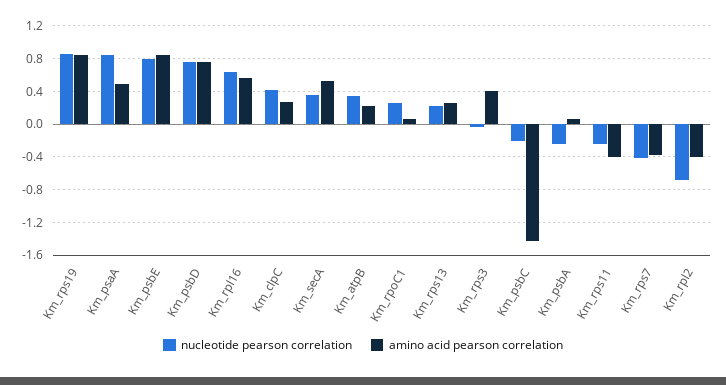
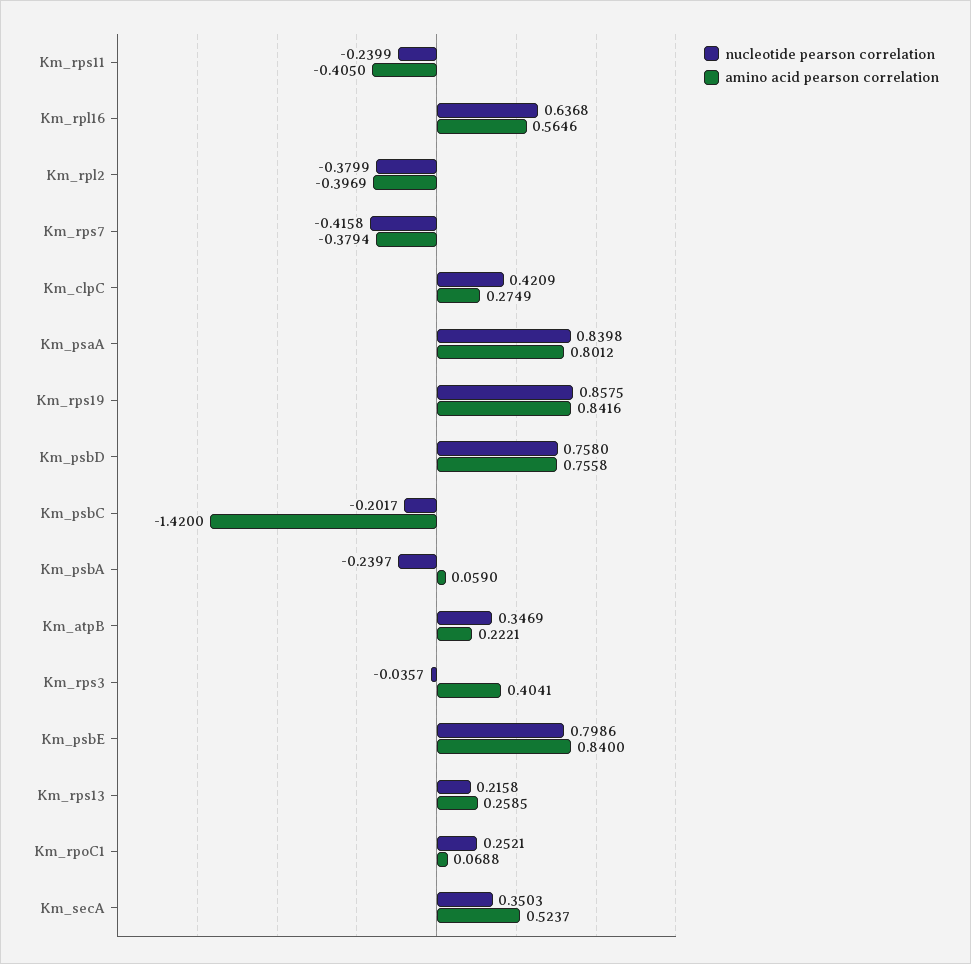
  {
    "nucleotide pearson correlation": {
      "Km_rps19": 0.8575,
      "Km_psaA": 0.8398,
      "Km_psbE": 0.7986,
      "Km_psbD": 0.758,
      "Km_rpl16": 0.6368,
      "Km_clpC": 0.4209,
      "Km_secA": 0.3503,
      "Km_atpB": 0.3469,
      "Km_rpoC1": 0.2521,
      "Km_rps13": 0.2158,
      "Km_rps3": -0.0357,
      "Km_psbC": -0.2017,
      "Km_psbA": -0.2397,
      "Km_rps11": -0.2399,
      "Km_rps7": -0.4158,
-     "Km_rpl2": -0.7
+     "Km_rpl2": -0.3799
    },
    "amino acid pearson correlation": {
      "Km_rps19": 0.8416,
-     "Km_psaA": 0.5,
+     "Km_psaA": 0.8012,
      "Km_psbE": 0.84,
      "Km_psbD": 0.7558,
      "Km_rpl16": 0.5646,
      "Km_clpC": 0.2749,
      "Km_secA": 0.5237,
      "Km_atpB": 0.2221,
      "Km_rpoC1": 0.0688,
      "Km_rps13": 0.2585,
      "Km_rps3": 0.4041,
      "Km_psbC": -1.42,
      "Km_psbA": 0.059,
      "Km_rps11": -0.405,
      "Km_rps7": -0.3794,
      "Km_rpl2": -0.3969
    }
  }

